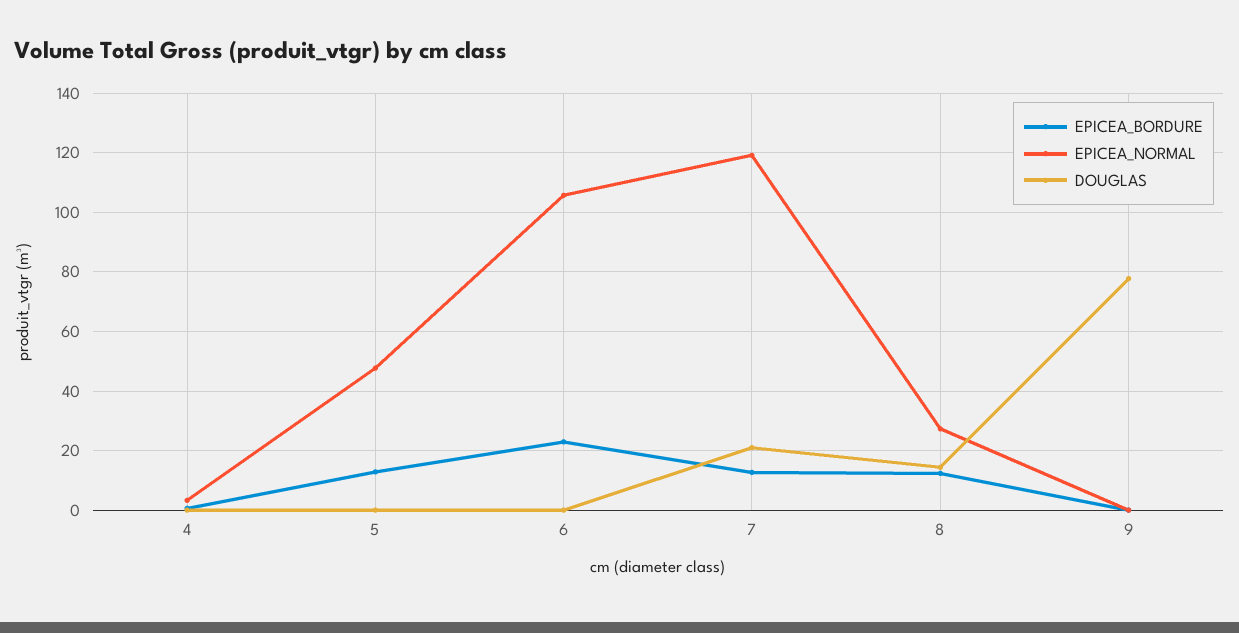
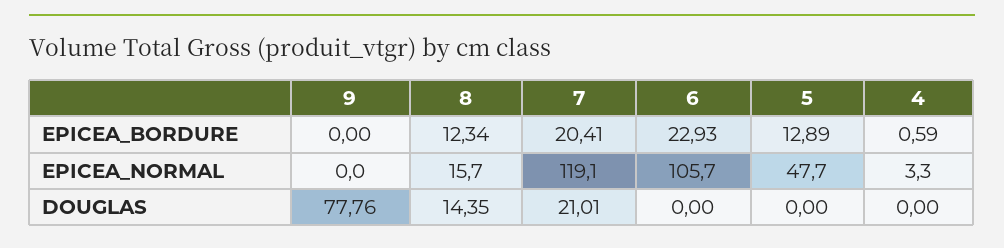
  {
    "EPICEA_BORDURE": {
      "4": 0.59,
      "5": 12.89,
      "6": 22.93,
-     "7": 12.5,
+     "7": 20.41,
      "8": 12.34,
      "9": 0
    },
    "EPICEA_NORMAL": {
      "4": 3.3,
      "5": 47.7,
      "6": 105.7,
      "7": 119.1,
-     "8": 27.5,
+     "8": 15.7,
      "9": 0
    },
    "DOUGLAS": {
      "4": 0,
      "5": 0,
      "6": 0,
      "7": 21.01,
      "8": 14.35,
      "9": 77.76
    }
  }

